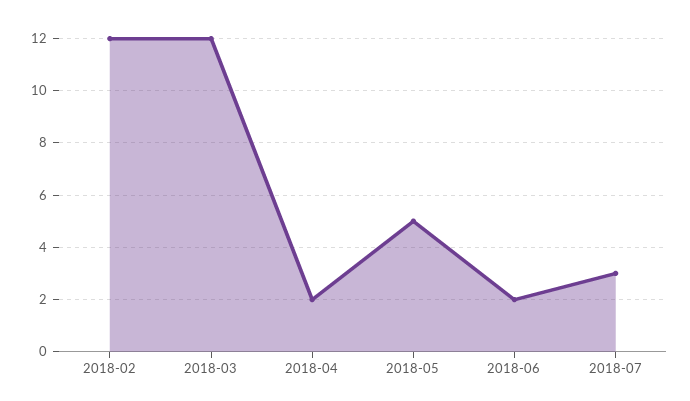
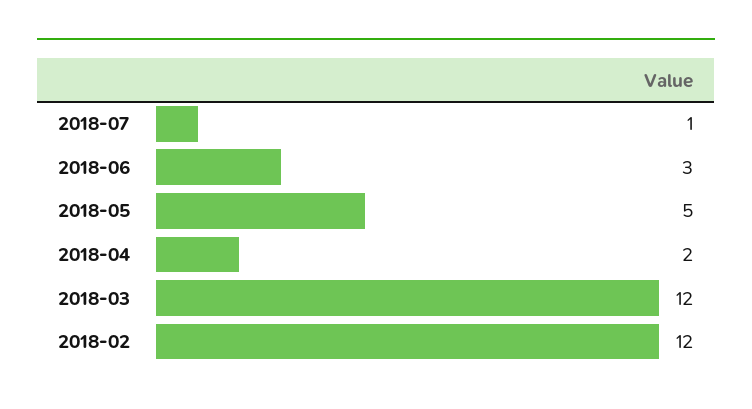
  {
    "2018-02": 12,
    "2018-03": 12,
    "2018-04": 2,
    "2018-05": 5,
-   "2018-06": 2,
+   "2018-06": 3,
-   "2018-07": 3
+   "2018-07": 1
  }

